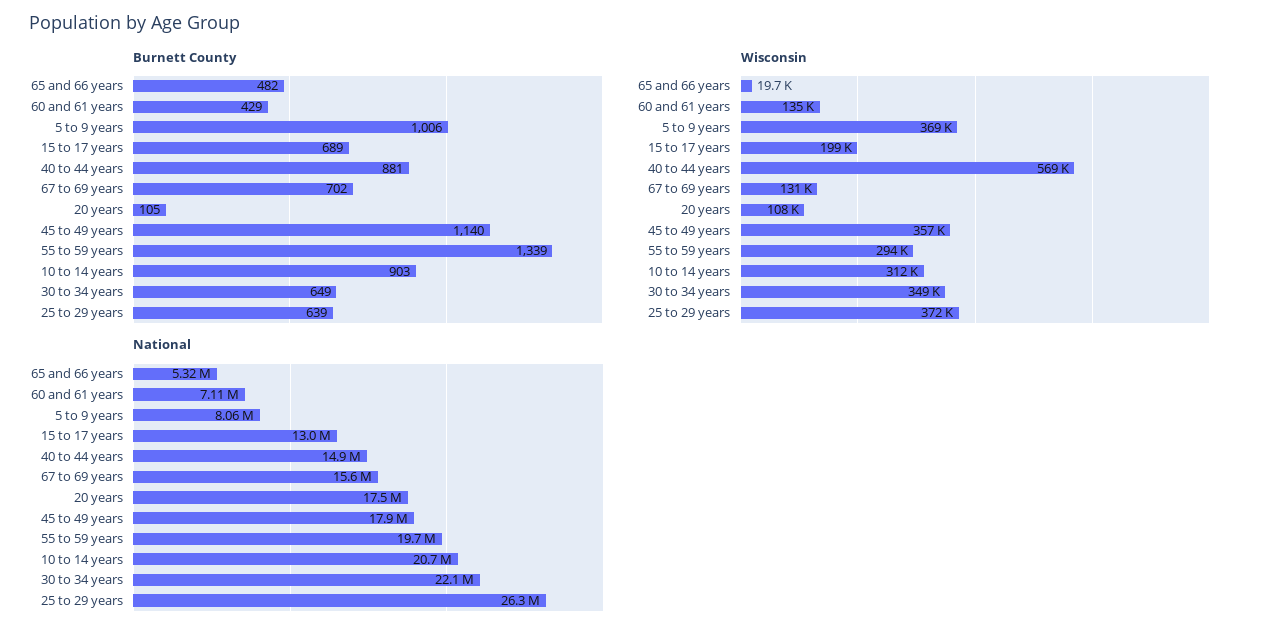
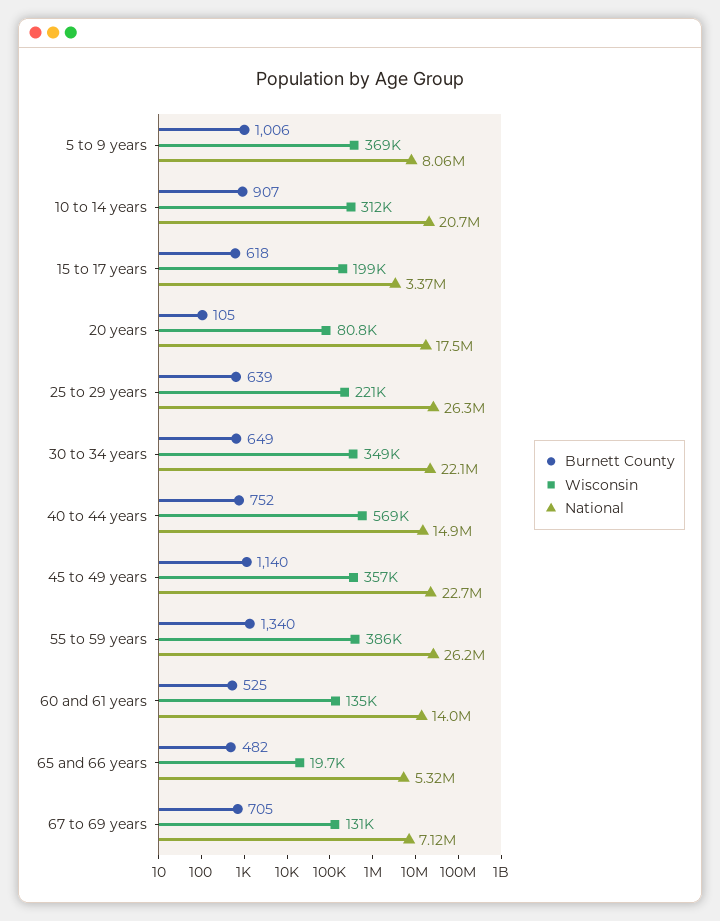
  {
    "Burnett County": {
      "65 and 66 years": 482,
-     "60 and 61 years": 429,
+     "60 and 61 years": 525,
      "5 to 9 years": 1006,
-     "15 to 17 years": 689,
+     "15 to 17 years": 618,
-     "40 to 44 years": 881,
+     "40 to 44 years": 752,
-     "67 to 69 years": 702,
+     "67 to 69 years": 705,
      "20 years": 105,
      "45 to 49 years": 1140,
-     "55 to 59 years": 1339,
+     "55 to 59 years": 1340,
-     "10 to 14 years": 903,
+     "10 to 14 years": 907,
      "30 to 34 years": 649,
      "25 to 29 years": 639
    },
    "Wisconsin": {
      "65 and 66 years": 19700,
      "60 and 61 years": 135000,
      "5 to 9 years": 369000,
      "15 to 17 years": 199000,
      "40 to 44 years": 569000,
      "67 to 69 years": 131000,
-     "20 years": 108000,
+     "20 years": 80800,
      "45 to 49 years": 357000,
-     "55 to 59 years": 294000,
+     "55 to 59 years": 386000,
      "10 to 14 years": 312000,
      "30 to 34 years": 349000,
-     "25 to 29 years": 372000
+     "25 to 29 years": 221000
    },
    "National": {
      "65 and 66 years": 5320000,
-     "60 and 61 years": 7110000,
+     "60 and 61 years": 14000000,
      "5 to 9 years": 8060000,
-     "15 to 17 years": 13000000,
+     "15 to 17 years": 3370000,
      "40 to 44 years": 14900000,
-     "67 to 69 years": 15600000,
+     "67 to 69 years": 7120000,
      "20 years": 17500000,
-     "45 to 49 years": 17900000,
+     "45 to 49 years": 22700000,
-     "55 to 59 years": 19700000,
+     "55 to 59 years": 26200000,
      "10 to 14 years": 20700000,
      "30 to 34 years": 22100000,
      "25 to 29 years": 26300000
    }
  }

